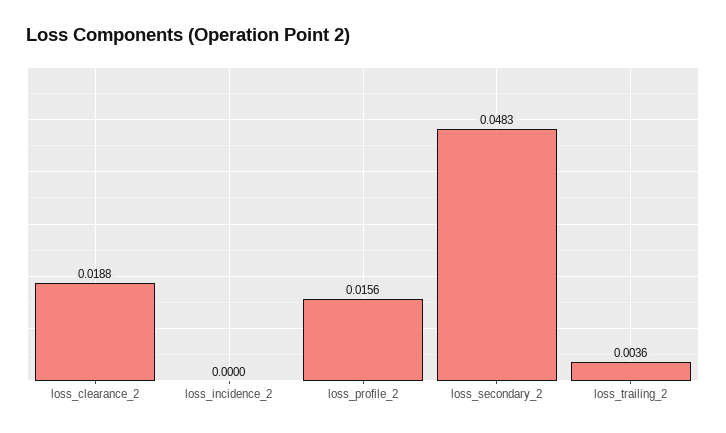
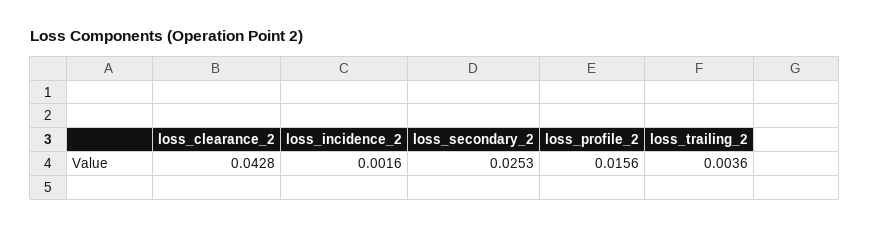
  {
-   "loss_clearance_2": 0.0188,
+   "loss_clearance_2": 0.0428,
-   "loss_incidence_2": 0,
+   "loss_incidence_2": 0.0016,
    "loss_profile_2": 0.0156,
-   "loss_secondary_2": 0.0483,
+   "loss_secondary_2": 0.0253,
    "loss_trailing_2": 0.0036
  }

